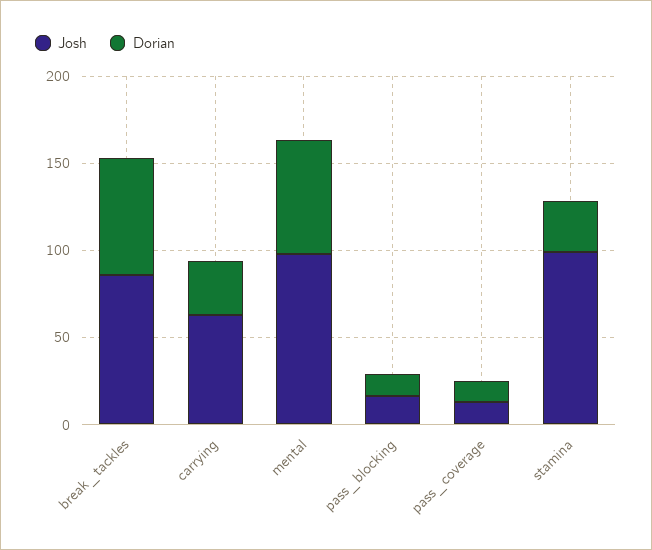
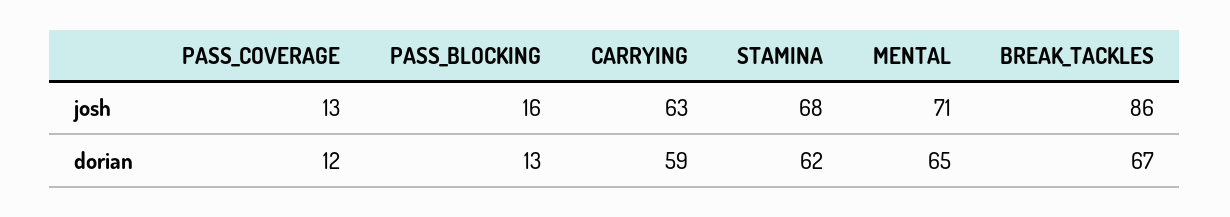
  {
    "Josh": {
      "break_tackles": 86,
      "carrying": 63,
-     "mental": 100,
+     "mental": 71,
      "pass_blocking": 16,
      "pass_coverage": 13,
-     "stamina": 100
+     "stamina": 68
    },
    "Dorian": {
      "break_tackles": 67,
-     "carrying": 30,
+     "carrying": 59,
      "mental": 65,
      "pass_blocking": 13,
      "pass_coverage": 12,
-     "stamina": 30
+     "stamina": 62
    }
  }

